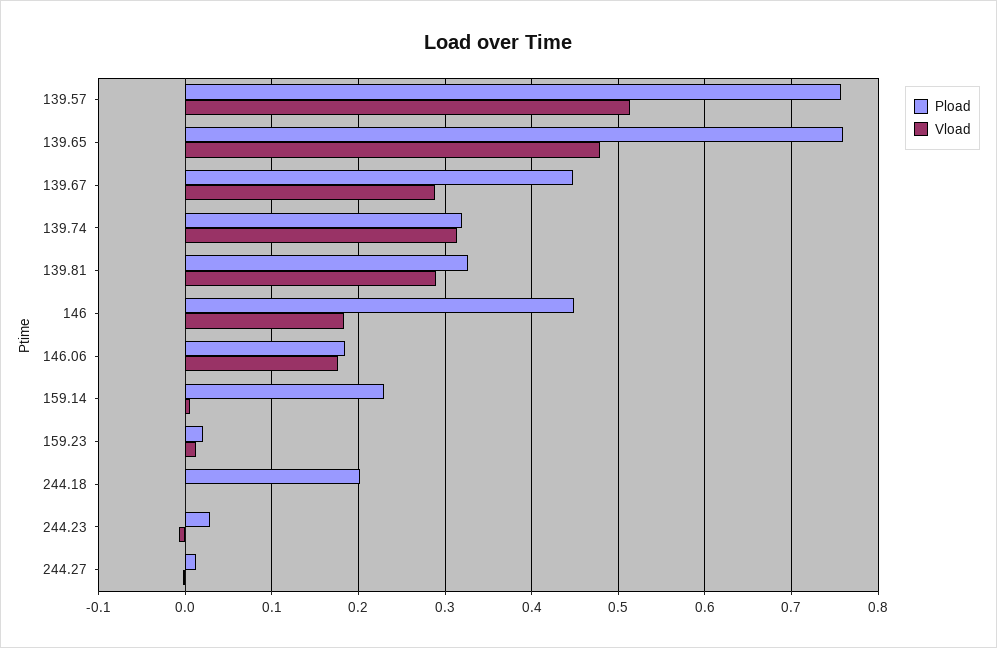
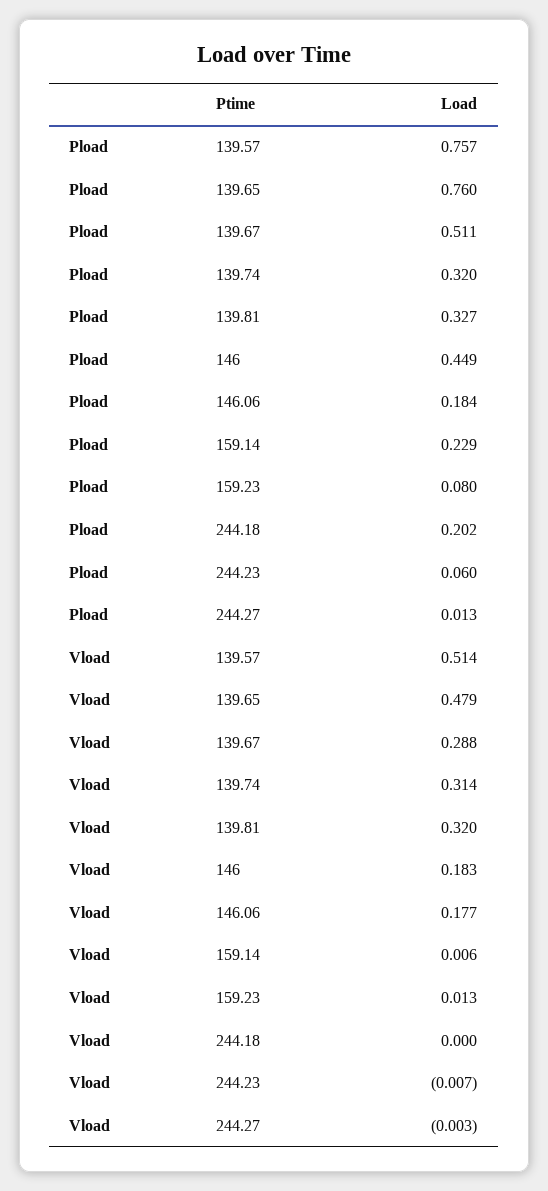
  {
    "Pload": {
      "139.57": 0.757,
      "139.65": 0.76,
-     "139.67": 0.45,
+     "139.67": 0.511,
      "139.74": 0.32,
      "139.81": 0.327,
      "146": 0.449,
      "146.06": 0.184,
      "159.14": 0.229,
-     "159.23": 0.02,
+     "159.23": 0.08,
      "244.18": 0.202,
-     "244.23": 0.03,
+     "244.23": 0.06,
      "244.27": 0.013
    },
    "Vload": {
      "139.57": 0.514,
      "139.65": 0.479,
      "139.67": 0.288,
      "139.74": 0.314,
-     "139.81": 0.29,
+     "139.81": 0.32,
      "146": 0.183,
      "146.06": 0.177,
      "159.14": 0.006,
      "159.23": 0.013,
      "244.18": 0,
      "244.23": -0.007,
      "244.27": -0.003
    }
  }

